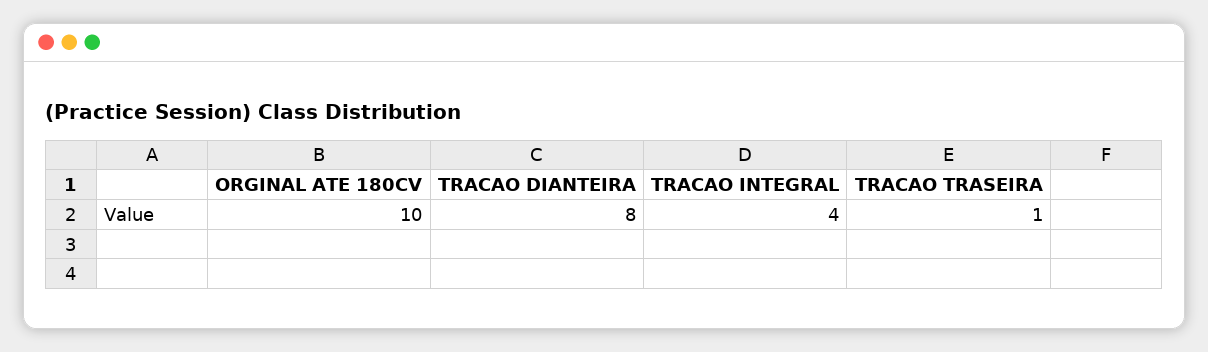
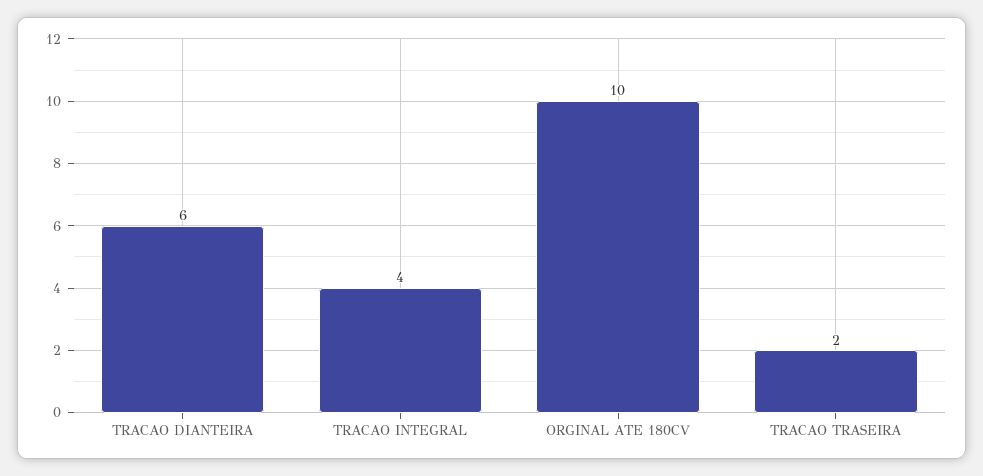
  {
    "ORGINAL ATE 180CV": 10,
-   "TRACAO DIANTEIRA": 8,
+   "TRACAO DIANTEIRA": 6,
    "TRACAO INTEGRAL": 4,
-   "TRACAO TRASEIRA": 1
+   "TRACAO TRASEIRA": 2
  }

